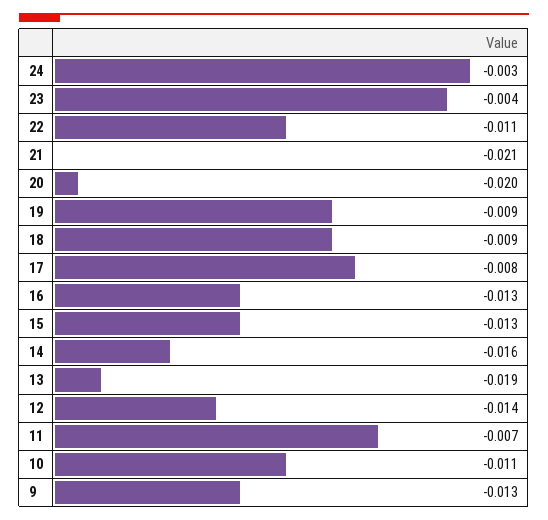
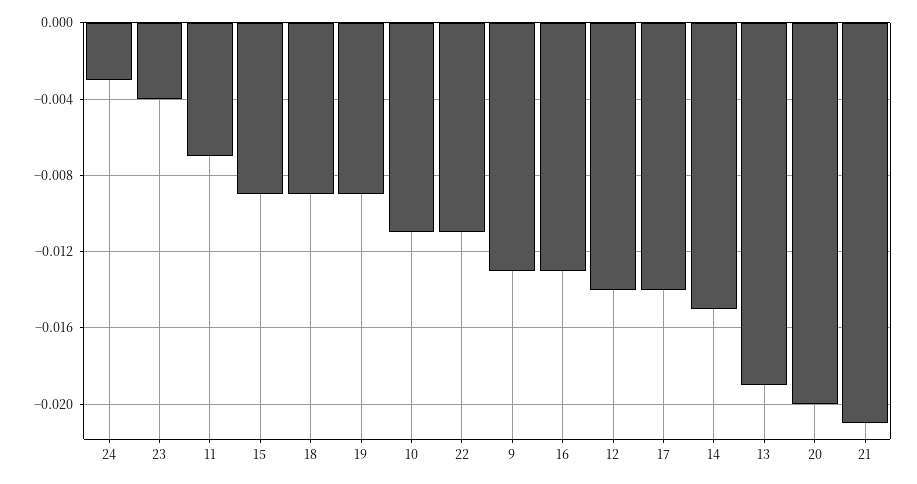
  {
    "24": -0.003,
    "23": -0.004,
    "22": -0.011,
    "21": -0.021,
    "20": -0.02,
    "19": -0.009,
    "18": -0.009,
-   "17": -0.008,
+   "17": -0.014,
    "16": -0.013,
-   "15": -0.013,
+   "15": -0.009,
-   "14": -0.016,
+   "14": -0.015,
    "13": -0.019,
    "12": -0.014,
    "11": -0.007,
    "10": -0.011,
    "9": -0.013
  }

